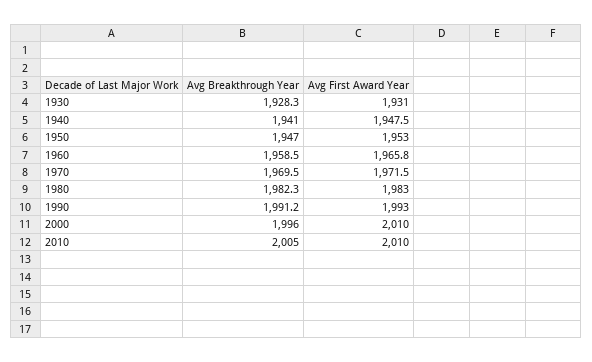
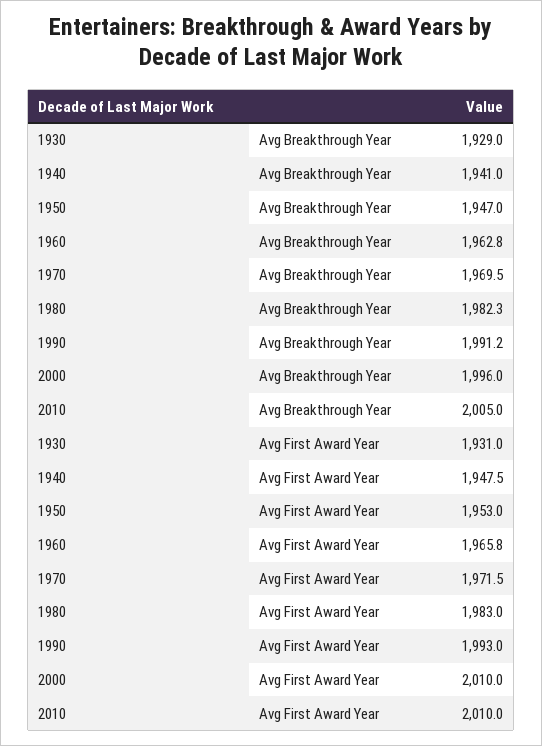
  {
    "Avg Breakthrough Year": {
-     "1930": 1928.3,
+     "1930": 1929,
      "1940": 1941,
      "1950": 1947,
-     "1960": 1958.5,
+     "1960": 1962.8,
      "1970": 1969.5,
      "1980": 1982.3,
      "1990": 1991.2,
      "2000": 1996,
      "2010": 2005
    },
    "Avg First Award Year": {
      "1930": 1931,
      "1940": 1947.5,
      "1950": 1953,
      "1960": 1965.8,
      "1970": 1971.5,
      "1980": 1983,
      "1990": 1993,
      "2000": 2010,
      "2010": 2010
    }
  }

